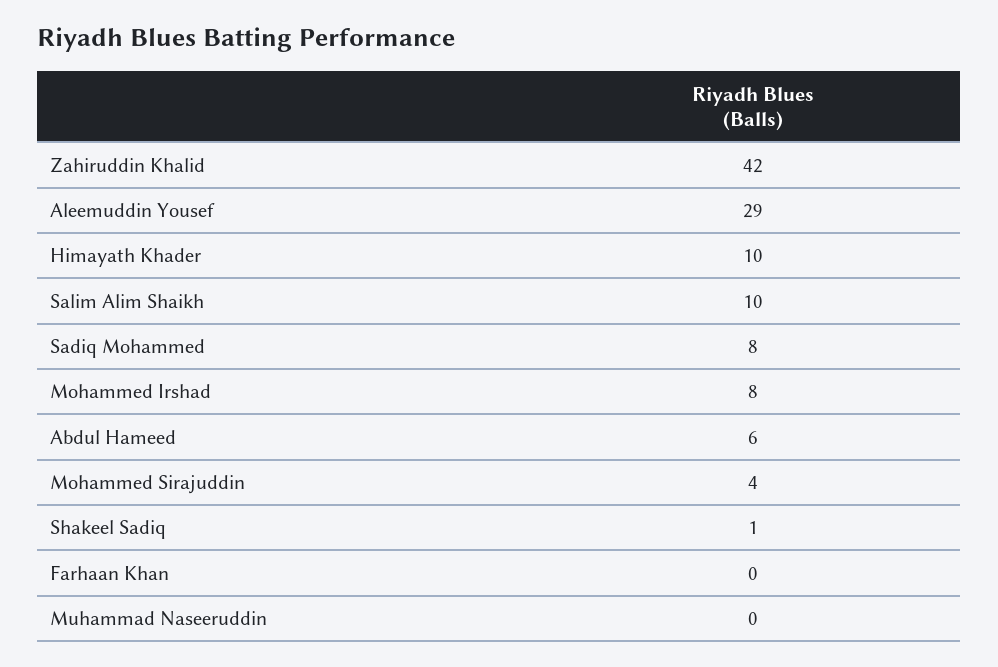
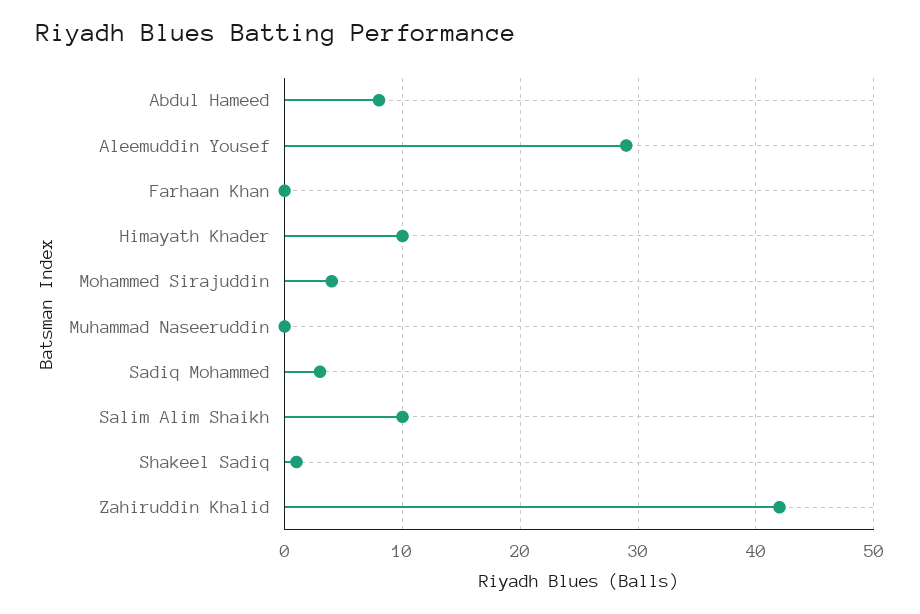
  {
    "Zahiruddin Khalid": 42,
    "Aleemuddin Yousef": 29,
    "Himayath Khader": 10,
    "Salim Alim Shaikh": 10,
-   "Sadiq Mohammed": 8,
+   "Sadiq Mohammed": 3,
-   "Mohammed Irshad": 8,
-   "Abdul Hameed": 6,
+   "Abdul Hameed": 8,
    "Mohammed Sirajuddin": 4,
    "Shakeel Sadiq": 1,
    "Farhaan Khan": 0,
    "Muhammad Naseeruddin": 0
  }

